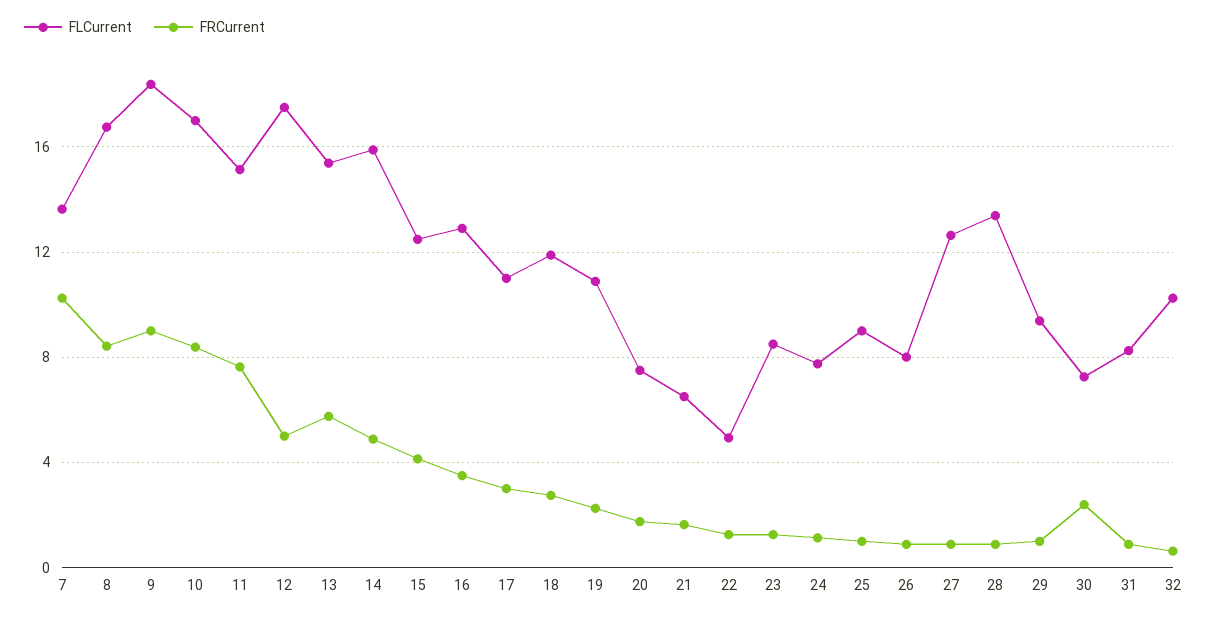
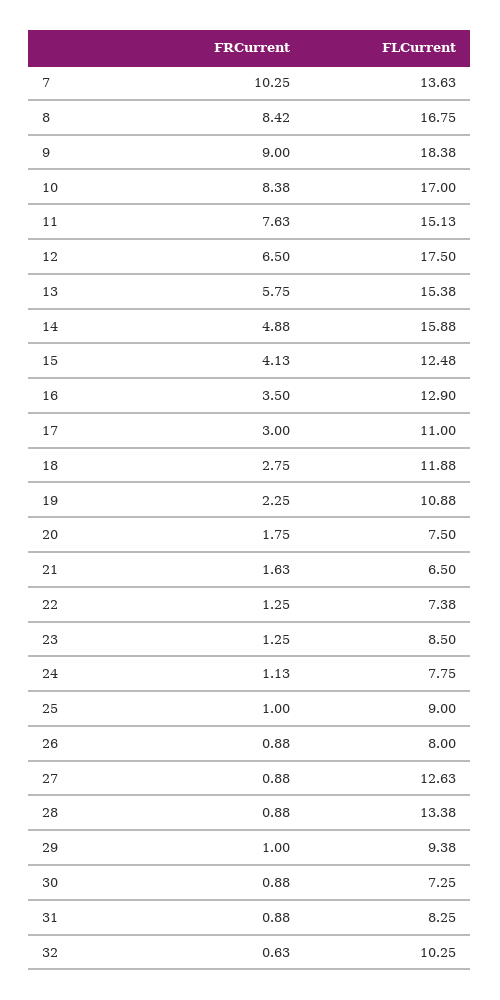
  {
    "FLCurrent": {
      "7": 13.63,
      "8": 16.75,
      "9": 18.38,
      "10": 17,
      "11": 15.13,
      "12": 17.5,
      "13": 15.38,
      "14": 15.88,
      "15": 12.48,
      "16": 12.9,
      "17": 11,
      "18": 11.88,
      "19": 10.88,
      "20": 7.5,
      "21": 6.5,
-     "22": 5,
+     "22": 7.38,
      "23": 8.5,
      "24": 7.75,
      "25": 9,
      "26": 8,
      "27": 12.63,
      "28": 13.38,
      "29": 9.38,
      "30": 7.25,
      "31": 8.25,
      "32": 10.25
    },
    "FRCurrent": {
      "7": 10.25,
      "8": 8.42,
      "9": 9,
      "10": 8.38,
      "11": 7.63,
-     "12": 5,
+     "12": 6.5,
      "13": 5.75,
      "14": 4.88,
      "15": 4.13,
      "16": 3.5,
      "17": 3,
      "18": 2.75,
      "19": 2.25,
      "20": 1.75,
      "21": 1.63,
      "22": 1.25,
      "23": 1.25,
      "24": 1.13,
      "25": 1,
      "26": 0.88,
      "27": 0.88,
      "28": 0.88,
      "29": 1,
-     "30": 2.5,
+     "30": 0.88,
      "31": 0.88,
      "32": 0.63
    }
  }

